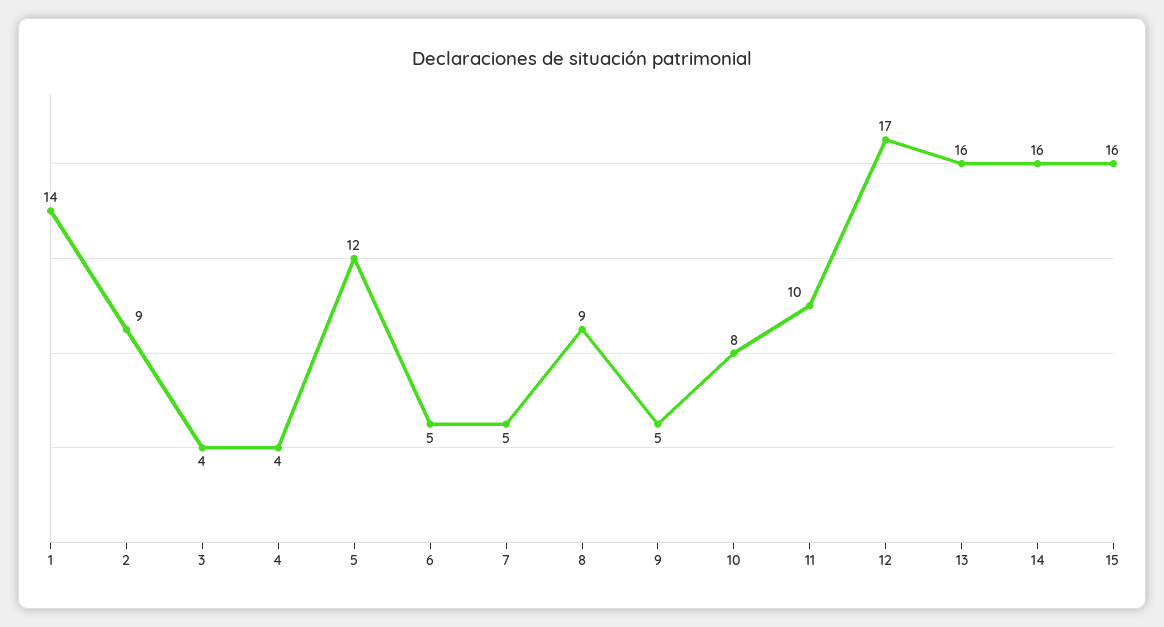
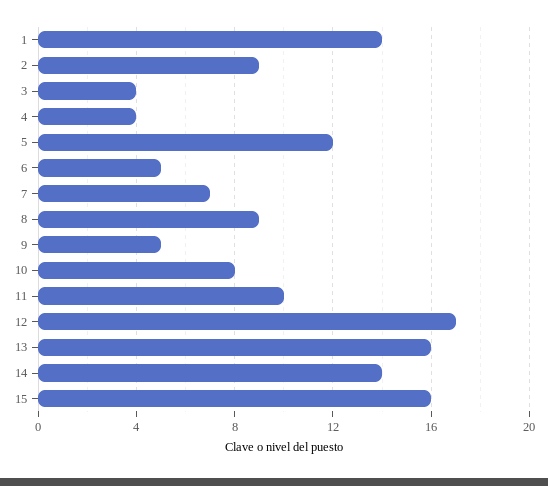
  {
    "1": 14,
    "2": 9,
    "3": 4,
    "4": 4,
    "5": 12,
    "6": 5,
-   "7": 5,
+   "7": 7,
    "8": 9,
    "9": 5,
    "10": 8,
    "11": 10,
    "12": 17,
    "13": 16,
-   "14": 16,
+   "14": 14,
    "15": 16
  }

